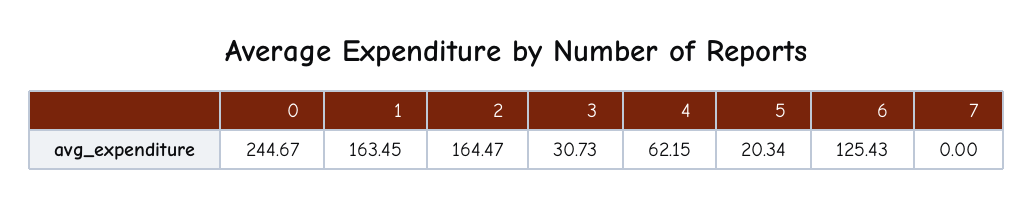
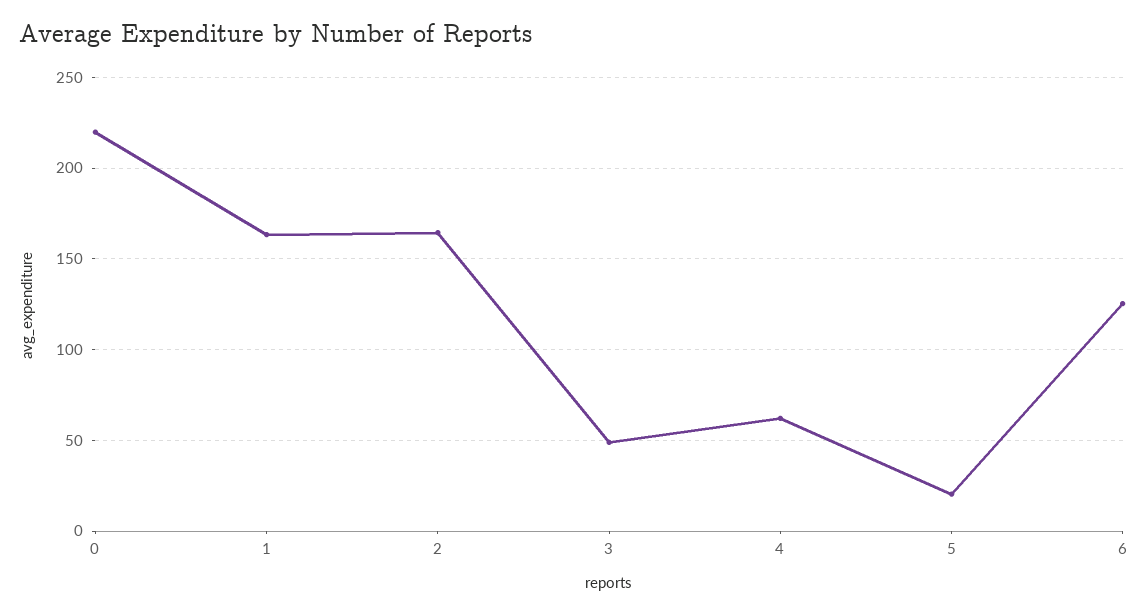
  {
-   "0": 244.67,
+   "0": 220,
    "1": 163.45,
    "2": 164.47,
-   "3": 30.73,
+   "3": 50,
    "4": 62.15,
    "5": 20.34,
-   "6": 125.43,
+   "6": 125.43
-   "7": 0
  }

